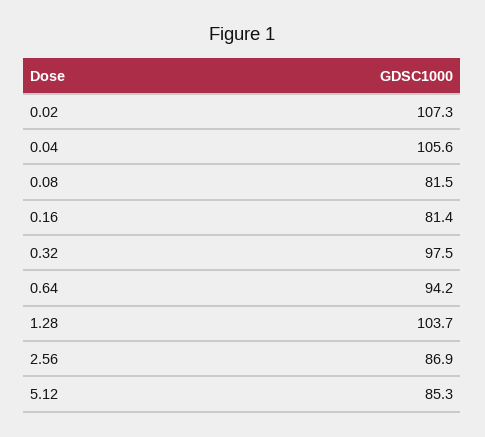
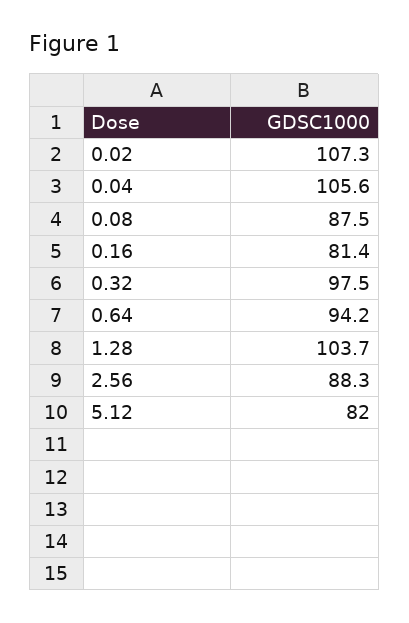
  {
    "0.02": 107.3,
    "0.04": 105.6,
-   "0.08": 81.5,
+   "0.08": 87.5,
    "0.16": 81.4,
    "0.32": 97.5,
    "0.64": 94.2,
    "1.28": 103.7,
-   "2.56": 86.9,
+   "2.56": 88.3,
-   "5.12": 85.3
+   "5.12": 82
  }

